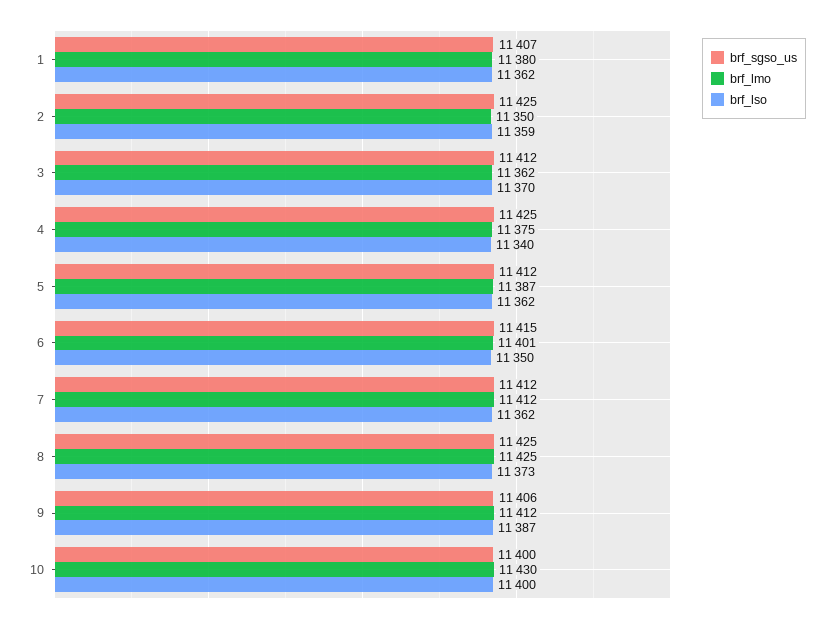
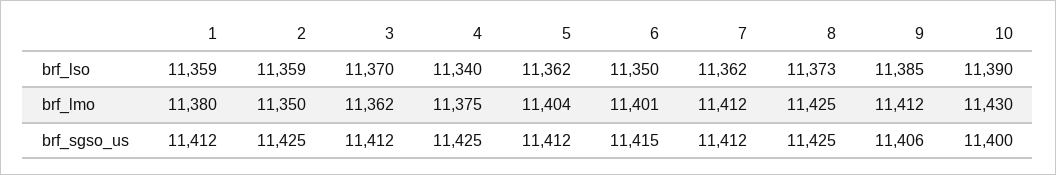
  {
    "brf_sgso_us": {
-     "1": 11407,
+     "1": 11412,
      "2": 11425,
      "3": 11412,
      "4": 11425,
      "5": 11412,
      "6": 11415,
      "7": 11412,
      "8": 11425,
      "9": 11406,
      "10": 11400
    },
    "brf_lmo": {
      "1": 11380,
      "2": 11350,
      "3": 11362,
      "4": 11375,
-     "5": 11387,
+     "5": 11404,
      "6": 11401,
      "7": 11412,
      "8": 11425,
      "9": 11412,
      "10": 11430
    },
    "brf_lso": {
-     "1": 11362,
+     "1": 11359,
      "2": 11359,
      "3": 11370,
      "4": 11340,
      "5": 11362,
      "6": 11350,
      "7": 11362,
      "8": 11373,
-     "9": 11387,
+     "9": 11385,
-     "10": 11400
+     "10": 11390
    }
  }

